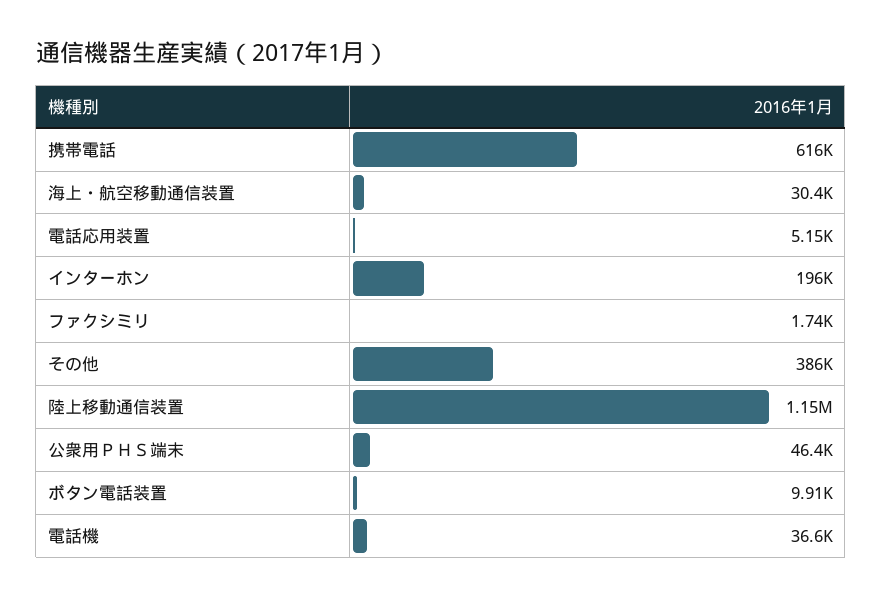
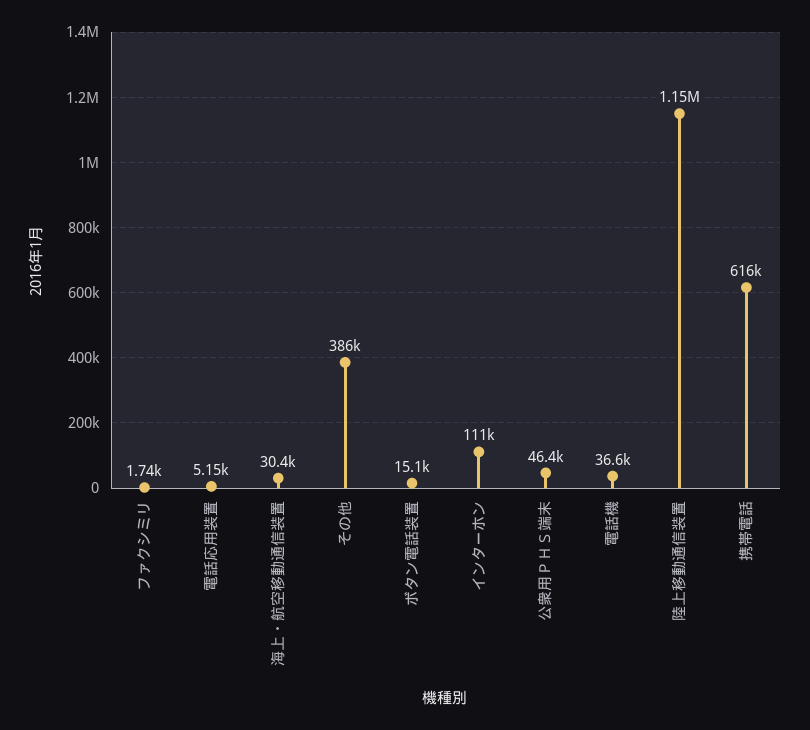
  {
    "携帯電話": 616000,
    "海上・航空移動通信装置": 30400,
    "電話応用装置": 5150,
-   "インターホン": 196000,
+   "インターホン": 111000,
    "ファクシミリ": 1740,
    "その他": 386000,
    "陸上移動通信装置": 1150000,
    "公衆用ＰＨＳ端末": 46400,
-   "ボタン電話装置": 9910,
+   "ボタン電話装置": 15100,
    "電話機": 36600
  }

